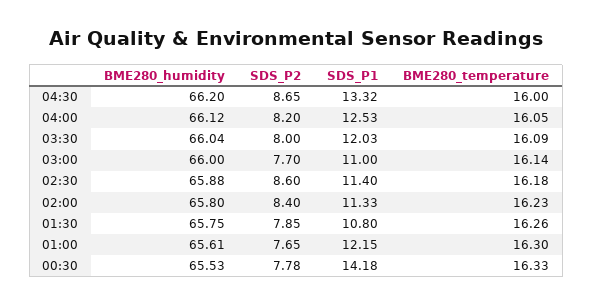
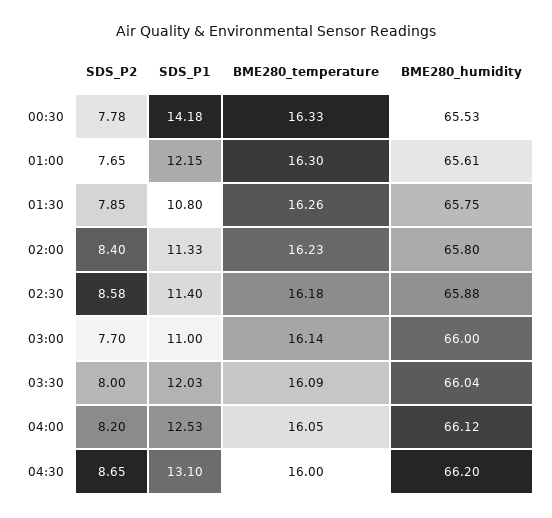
  {
    "BME280_humidity": {
      "04:30": 66.2,
      "04:00": 66.12,
      "03:30": 66.04,
      "03:00": 66,
      "02:30": 65.88,
      "02:00": 65.8,
      "01:30": 65.75,
      "01:00": 65.61,
      "00:30": 65.53
    },
    "SDS_P2": {
      "04:30": 8.65,
      "04:00": 8.2,
      "03:30": 8,
      "03:00": 7.7,
-     "02:30": 8.6,
+     "02:30": 8.58,
      "02:00": 8.4,
      "01:30": 7.85,
      "01:00": 7.65,
      "00:30": 7.78
    },
    "SDS_P1": {
-     "04:30": 13.32,
+     "04:30": 13.1,
      "04:00": 12.53,
      "03:30": 12.03,
      "03:00": 11,
      "02:30": 11.4,
      "02:00": 11.33,
      "01:30": 10.8,
      "01:00": 12.15,
      "00:30": 14.18
    },
    "BME280_temperature": {
      "04:30": 16,
      "04:00": 16.05,
      "03:30": 16.09,
      "03:00": 16.14,
      "02:30": 16.18,
      "02:00": 16.23,
      "01:30": 16.26,
      "01:00": 16.3,
      "00:30": 16.33
    }
  }

